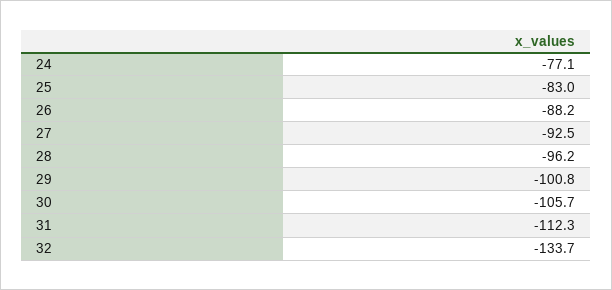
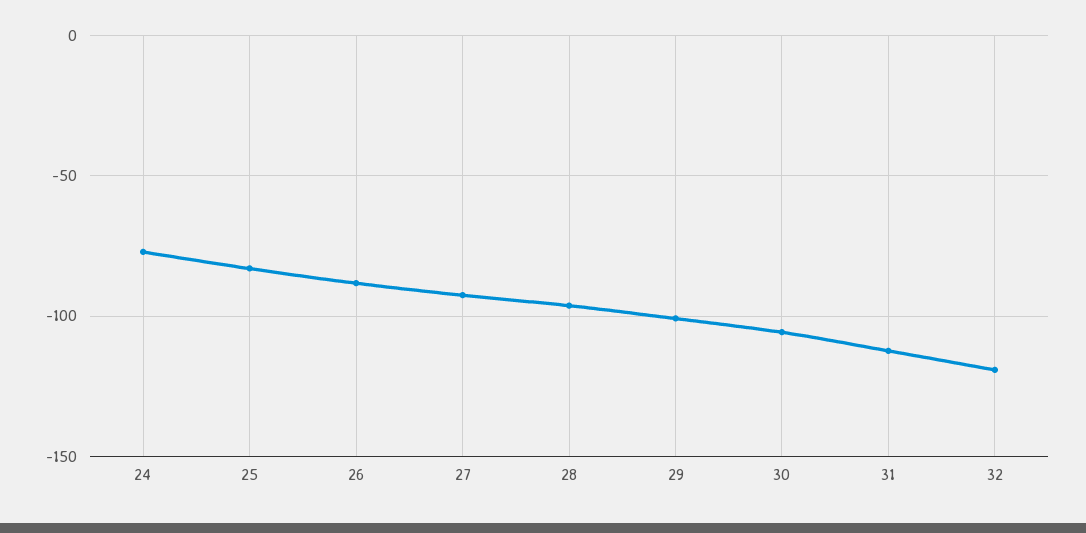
  {
    "24": -77.1,
    "25": -83,
    "26": -88.2,
    "27": -92.5,
    "28": -96.2,
    "29": -100.8,
    "30": -105.7,
    "31": -112.3,
-   "32": -133.7
+   "32": -120
  }

